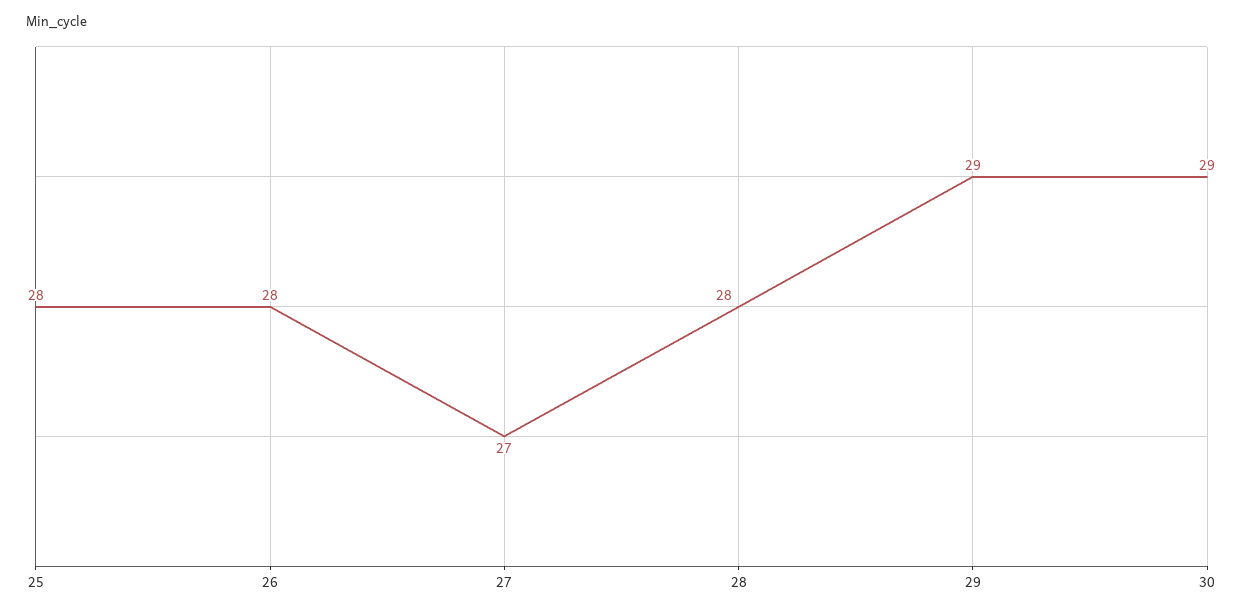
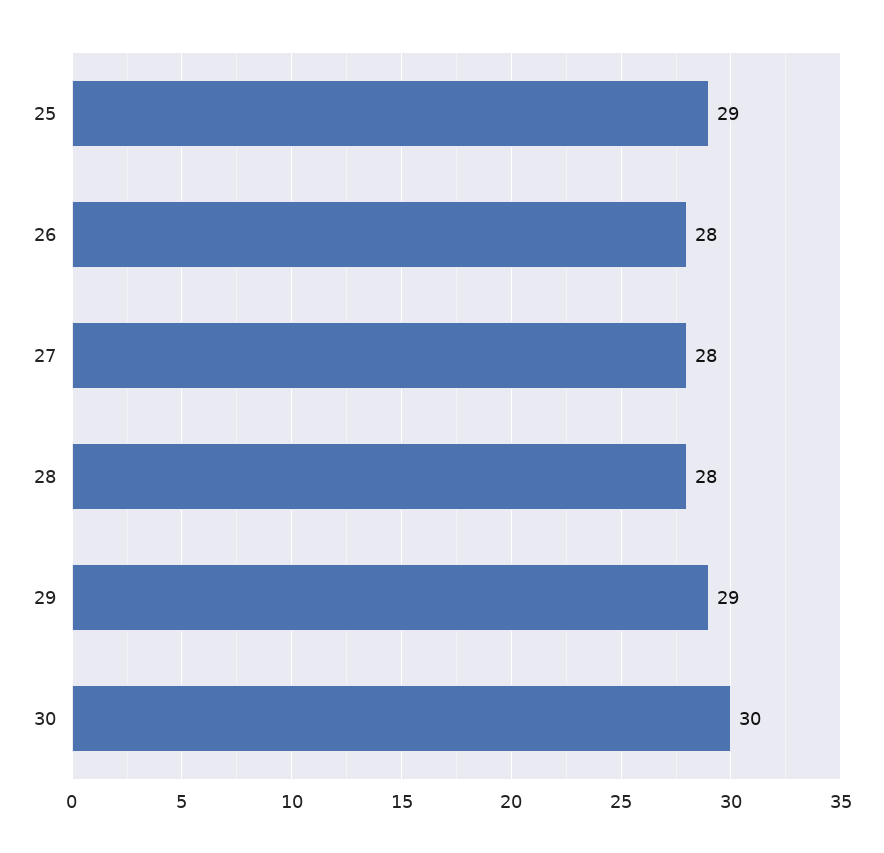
  {
-   "25": 28,
+   "25": 29,
    "26": 28,
-   "27": 27,
+   "27": 28,
    "28": 28,
    "29": 29,
-   "30": 29
+   "30": 30
  }

